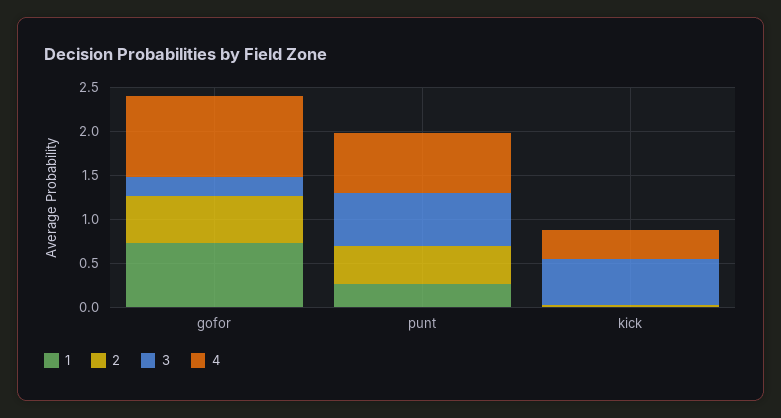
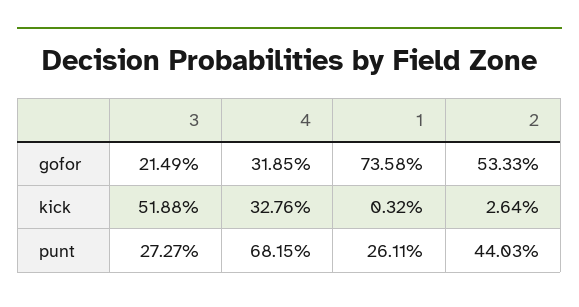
  {
    "1": {
      "gofor": 0.7358,
      "punt": 0.2611,
      "kick": 0.0032
    },
    "2": {
      "gofor": 0.5333,
      "punt": 0.4403,
      "kick": 0.0264
    },
    "3": {
      "gofor": 0.2149,
-     "punt": 0.6,
+     "punt": 0.2727,
      "kick": 0.5188
    },
    "4": {
-     "gofor": 0.9,
+     "gofor": 0.3185,
      "punt": 0.6815,
      "kick": 0.3276
    }
  }

